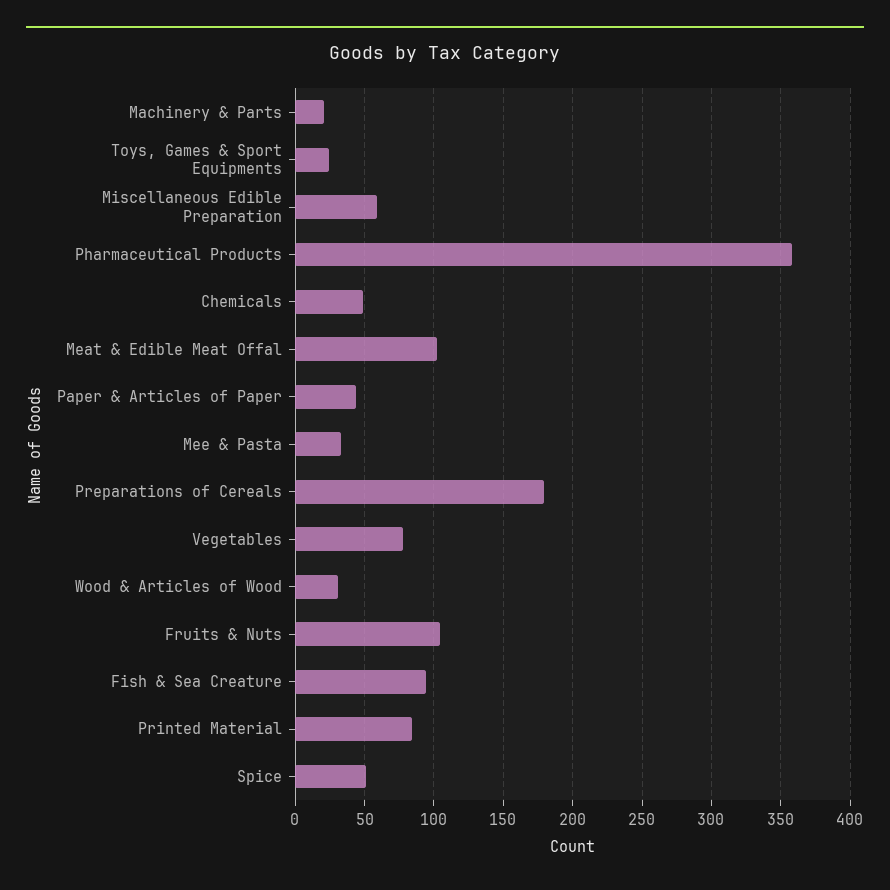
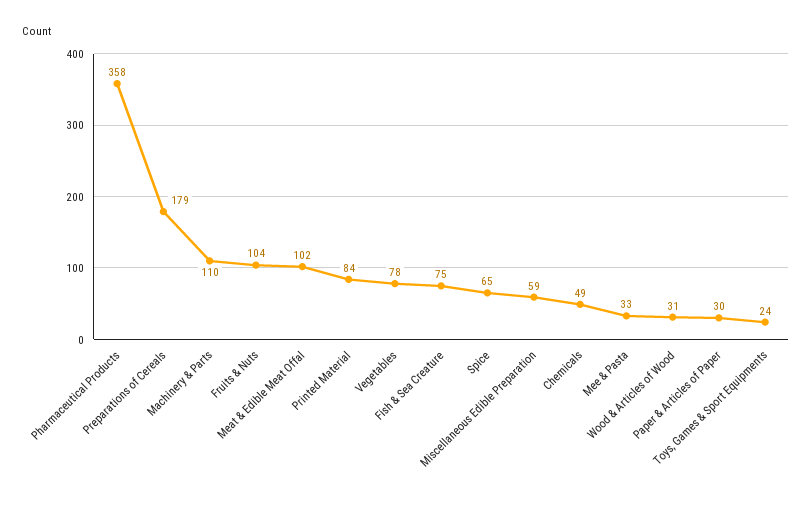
  {
-   "Machinery & Parts": 20,
+   "Machinery & Parts": 110,
    "Toys, Games & Sport Equipments": 24,
    "Miscellaneous Edible Preparation": 59,
    "Pharmaceutical Products": 358,
    "Chemicals": 49,
    "Meat & Edible Meat Offal": 102,
-   "Paper & Articles of Paper": 45,
+   "Paper & Articles of Paper": 30,
    "Mee & Pasta": 33,
    "Preparations of Cereals": 179,
    "Vegetables": 78,
    "Wood & Articles of Wood": 31,
    "Fruits & Nuts": 104,
-   "Fish & Sea Creature": 95,
+   "Fish & Sea Creature": 75,
    "Printed Material": 84,
-   "Spice": 50
+   "Spice": 65
  }

